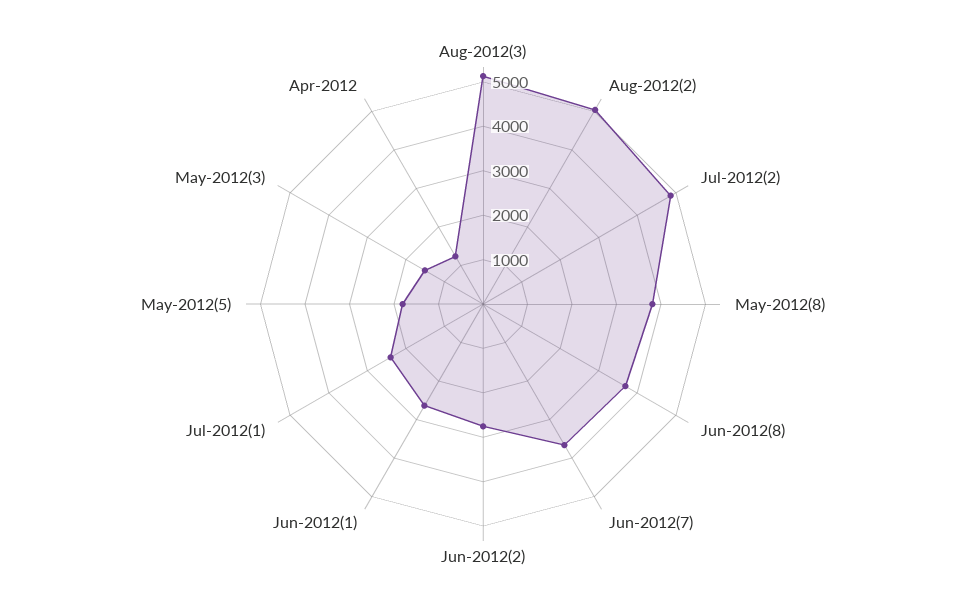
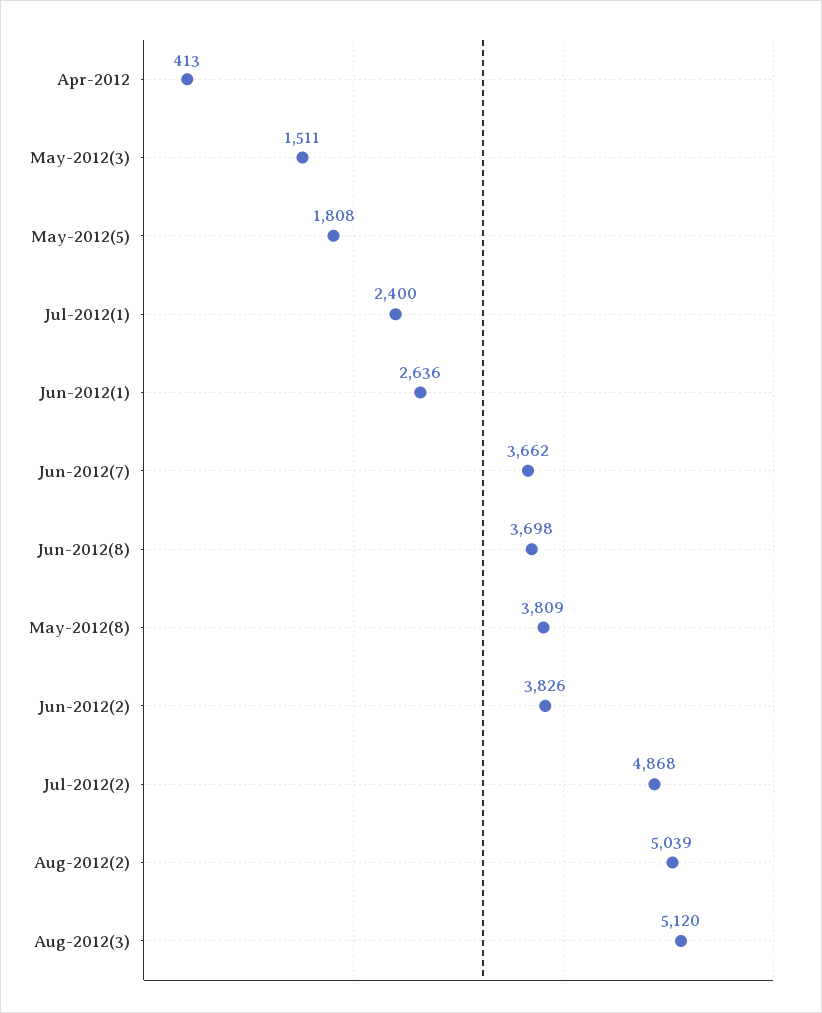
  {
    "Aug-2012(3)": 5120,
    "Aug-2012(2)": 5039,
    "Jul-2012(2)": 4868,
    "May-2012(8)": 3809,
    "Jun-2012(8)": 3698,
    "Jun-2012(7)": 3662,
-   "Jun-2012(2)": 2800,
+   "Jun-2012(2)": 3826,
    "Jun-2012(1)": 2636,
    "Jul-2012(1)": 2400,
    "May-2012(5)": 1808,
    "May-2012(3)": 1511,
-   "Apr-2012": 1200
+   "Apr-2012": 413
  }

